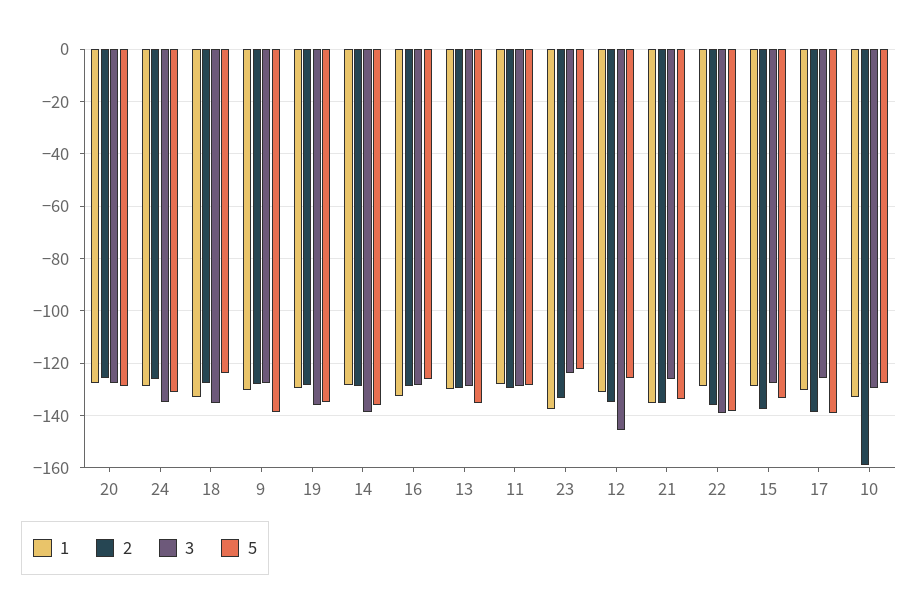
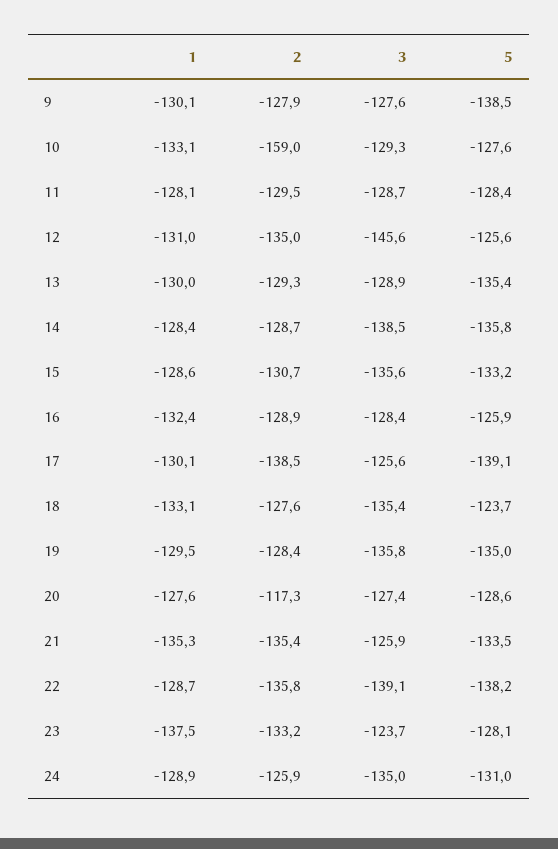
  {
    "1": {
      "20": -127.6,
      "24": -128.9,
      "18": -133.1,
      "9": -130.1,
      "19": -129.5,
      "14": -128.4,
      "16": -132.4,
      "13": -130,
      "11": -128.1,
      "23": -137.5,
      "12": -131,
      "21": -135.3,
      "22": -128.7,
      "15": -128.6,
      "17": -130.1,
      "10": -133.1
    },
    "2": {
-     "20": -125,
+     "20": -117.3,
      "24": -125.9,
      "18": -127.6,
      "9": -127.9,
      "19": -128.4,
      "14": -128.7,
      "16": -128.9,
      "13": -129.3,
      "11": -129.5,
      "23": -133.2,
      "12": -135,
      "21": -135.4,
      "22": -135.8,
-     "15": -137.5,
+     "15": -130.7,
      "17": -138.5,
      "10": -159
    },
    "3": {
      "20": -127.4,
      "24": -135,
      "18": -135.4,
      "9": -127.6,
      "19": -135.8,
      "14": -138.5,
      "16": -128.4,
      "13": -128.9,
      "11": -128.7,
      "23": -123.7,
      "12": -145.6,
      "21": -125.9,
      "22": -139.1,
-     "15": -127.5,
+     "15": -135.6,
      "17": -125.6,
      "10": -129.3
    },
    "5": {
      "20": -128.6,
      "24": -131,
      "18": -123.7,
      "9": -138.5,
      "19": -135,
      "14": -135.8,
      "16": -125.9,
      "13": -135.4,
      "11": -128.4,
-     "23": -122.5,
+     "23": -128.1,
      "12": -125.6,
      "21": -133.5,
      "22": -138.2,
      "15": -133.2,
      "17": -139.1,
      "10": -127.6
    }
  }

